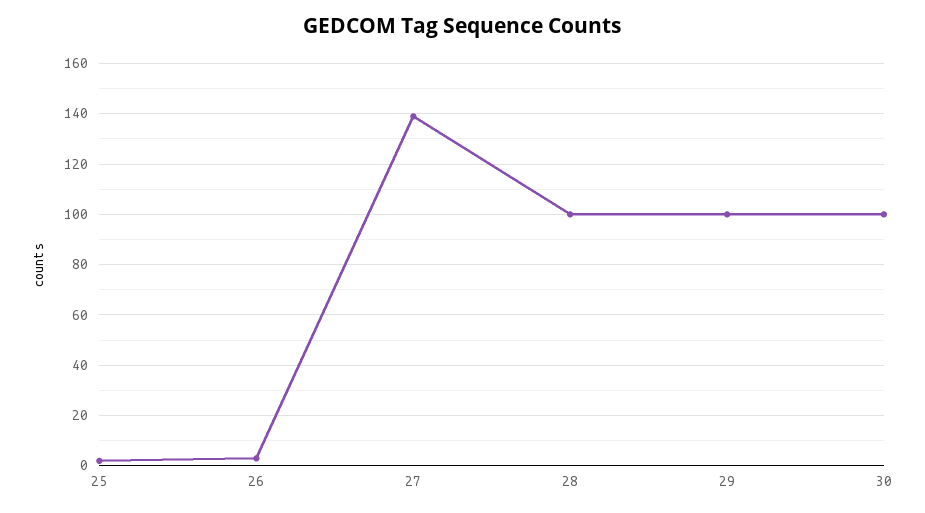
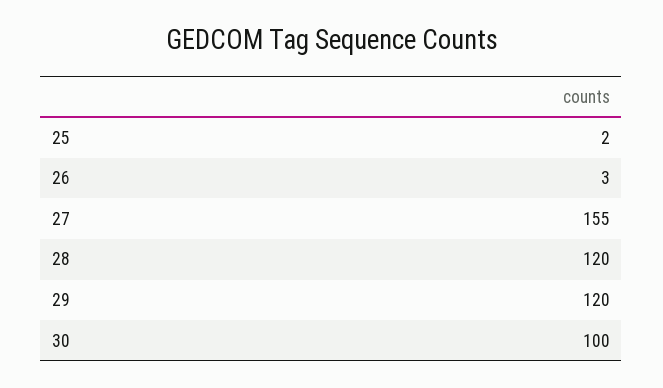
  {
    "25": 2,
    "26": 3,
-   "27": 140,
+   "27": 155,
-   "28": 100,
+   "28": 120,
-   "29": 100,
+   "29": 120,
    "30": 100
  }

